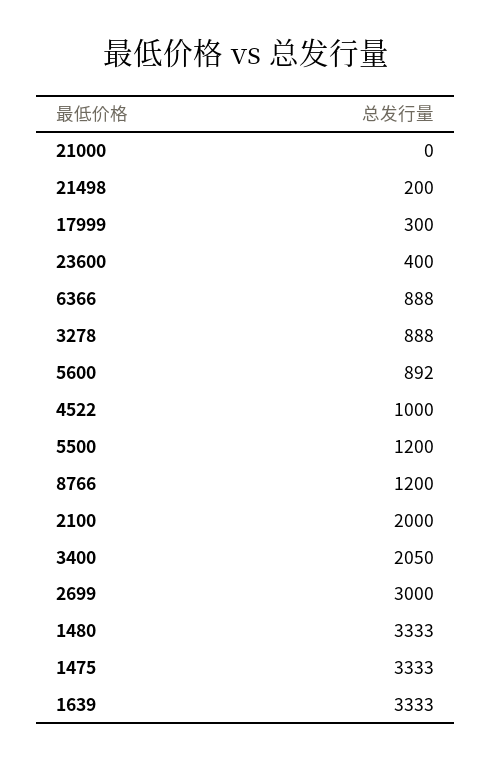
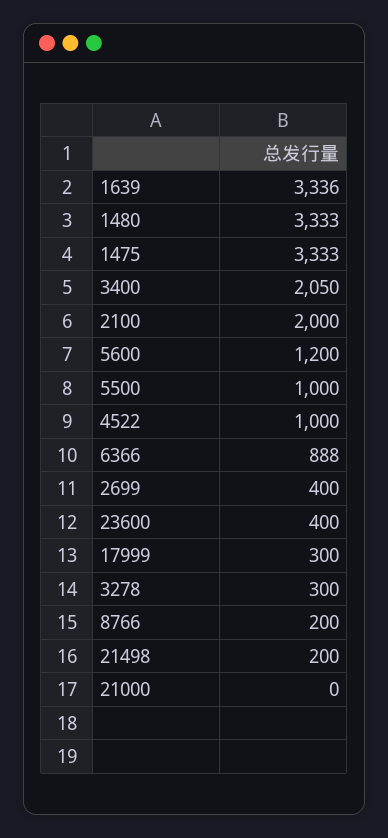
  {
    "21000": 0,
    "21498": 200,
    "17999": 300,
    "23600": 400,
    "6366": 888,
-   "3278": 888,
+   "3278": 300,
-   "5600": 892,
+   "5600": 1200,
    "4522": 1000,
-   "5500": 1200,
+   "5500": 1000,
-   "8766": 1200,
+   "8766": 200,
    "2100": 2000,
    "3400": 2050,
-   "2699": 3000,
+   "2699": 400,
    "1480": 3333,
    "1475": 3333,
-   "1639": 3333
+   "1639": 3336
  }

